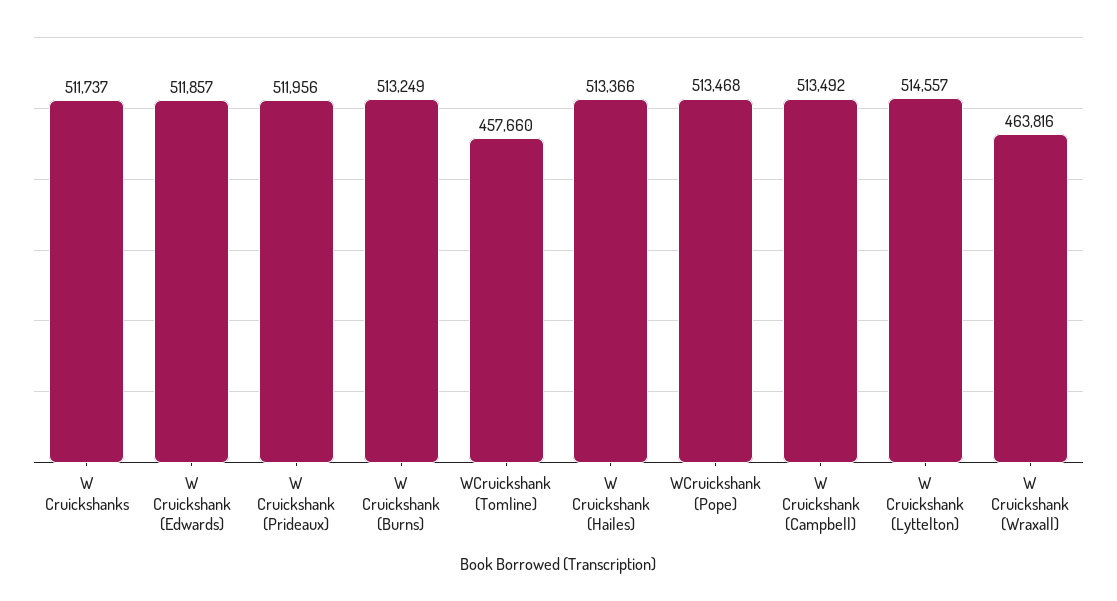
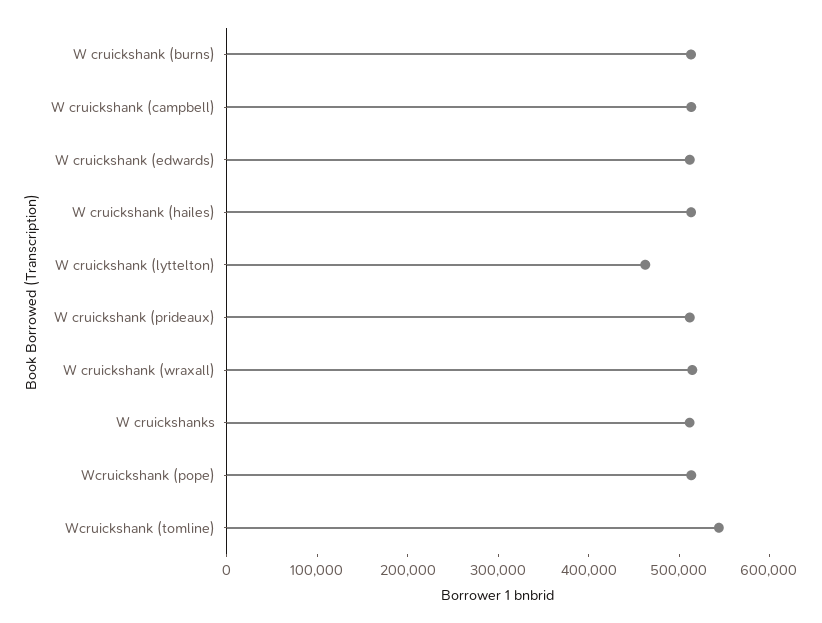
  {
    "W Cruickshanks": 511737,
    "W Cruickshank (Edwards)": 511857,
    "W Cruickshank (Prideaux)": 511956,
    "W Cruickshank (Burns)": 513249,
-   "WCruickshank (Tomline)": 457660,
+   "WCruickshank (Tomline)": 540000,
    "W Cruickshank (Hailes)": 513366,
    "WCruickshank (Pope)": 513468,
    "W Cruickshank (Campbell)": 513492,
-   "W Cruickshank (Lyttelton)": 514557,
+   "W Cruickshank (Lyttelton)": 460000,
-   "W Cruickshank (Wraxall)": 463816
+   "W Cruickshank (Wraxall)": 520000
  }

